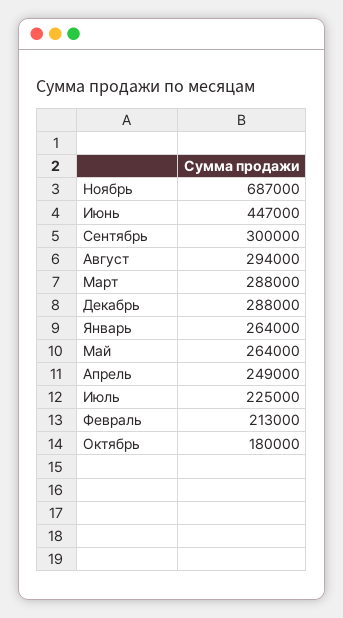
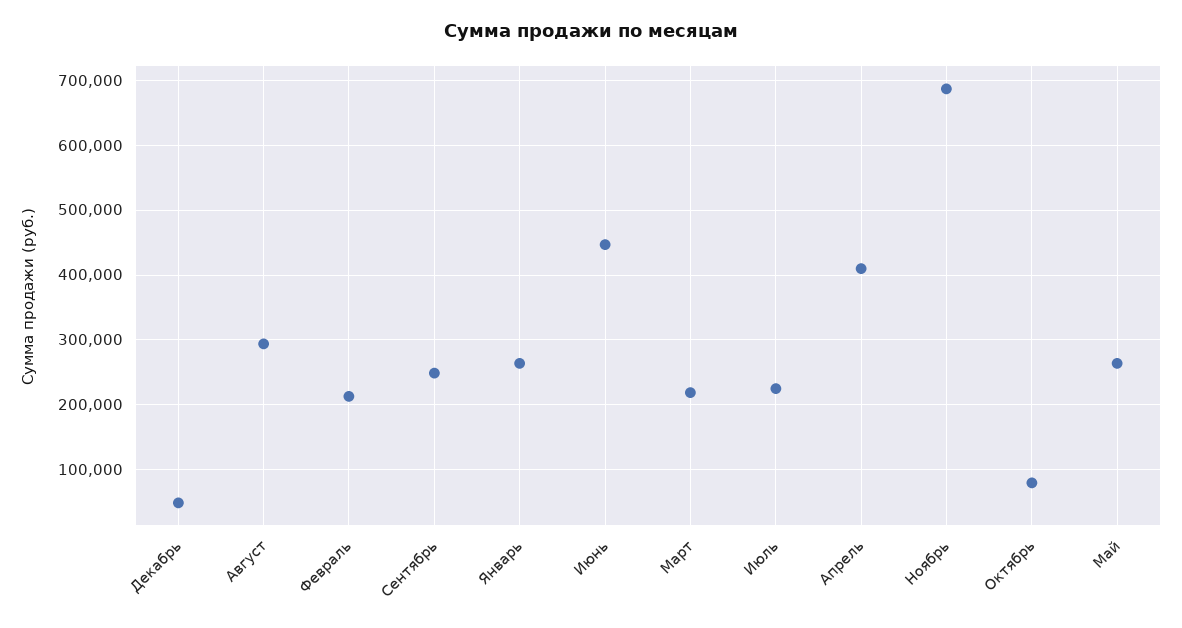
  {
    "Ноябрь": 687000,
    "Июнь": 447000,
-   "Сентябрь": 300000,
+   "Сентябрь": 250000,
    "Август": 294000,
-   "Март": 288000,
+   "Март": 220000,
-   "Декабрь": 288000,
+   "Декабрь": 50000,
    "Январь": 264000,
    "Май": 264000,
-   "Апрель": 249000,
+   "Апрель": 410000,
    "Июль": 225000,
    "Февраль": 213000,
-   "Октябрь": 180000
+   "Октябрь": 80000
  }

